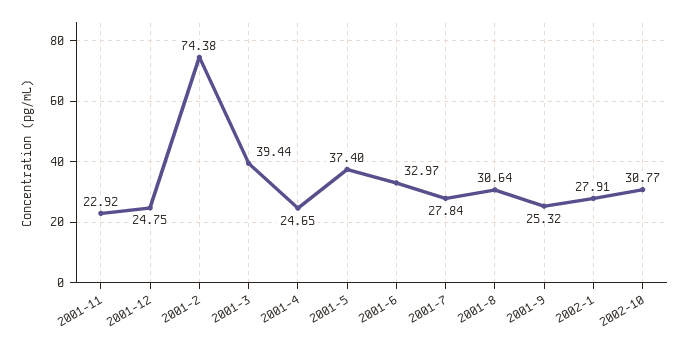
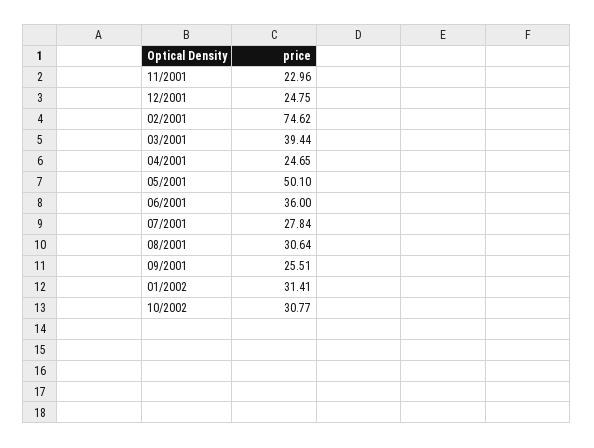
  {
-   "2001-11": 22.92,
+   "2001-11": 22.96,
    "2001-12": 24.75,
-   "2001-2": 74.38,
+   "2001-2": 74.62,
    "2001-3": 39.44,
    "2001-4": 24.65,
-   "2001-5": 37.4,
+   "2001-5": 50.1,
-   "2001-6": 32.97,
+   "2001-6": 36,
    "2001-7": 27.84,
    "2001-8": 30.64,
-   "2001-9": 25.32,
+   "2001-9": 25.51,
-   "2002-1": 27.91,
+   "2002-1": 31.41,
    "2002-10": 30.77
  }

